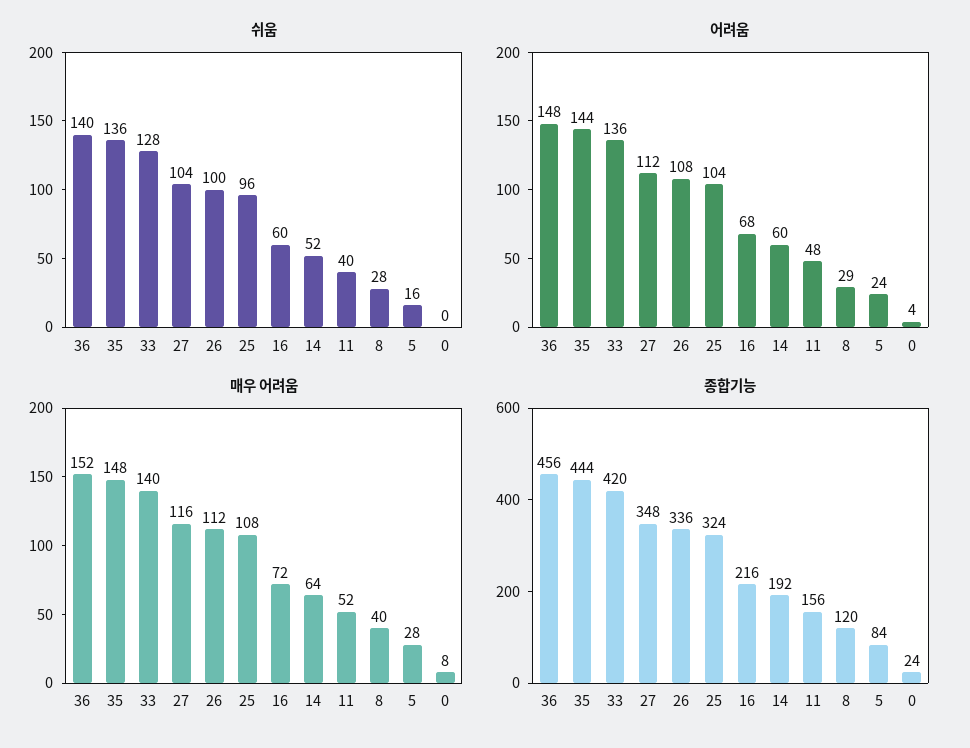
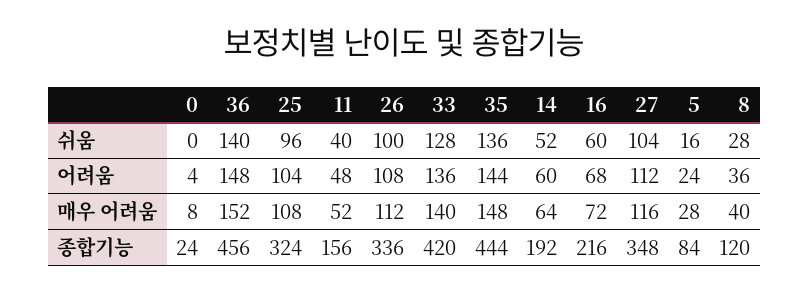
  {
    "쉬움": {
      "36": 140,
      "35": 136,
      "33": 128,
      "27": 104,
      "26": 100,
      "25": 96,
      "16": 60,
      "14": 52,
      "11": 40,
      "8": 28,
      "5": 16,
      "0": 0
    },
    "어려움": {
      "36": 148,
      "35": 144,
      "33": 136,
      "27": 112,
      "26": 108,
      "25": 104,
      "16": 68,
      "14": 60,
      "11": 48,
-     "8": 29,
+     "8": 36,
      "5": 24,
      "0": 4
    },
    "매우 어려움": {
      "36": 152,
      "35": 148,
      "33": 140,
      "27": 116,
      "26": 112,
      "25": 108,
      "16": 72,
      "14": 64,
      "11": 52,
      "8": 40,
      "5": 28,
      "0": 8
    },
    "종합기능": {
      "36": 456,
      "35": 444,
      "33": 420,
      "27": 348,
      "26": 336,
      "25": 324,
      "16": 216,
      "14": 192,
      "11": 156,
      "8": 120,
      "5": 84,
      "0": 24
    }
  }

